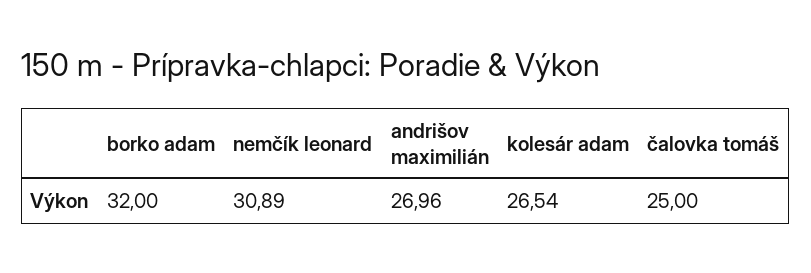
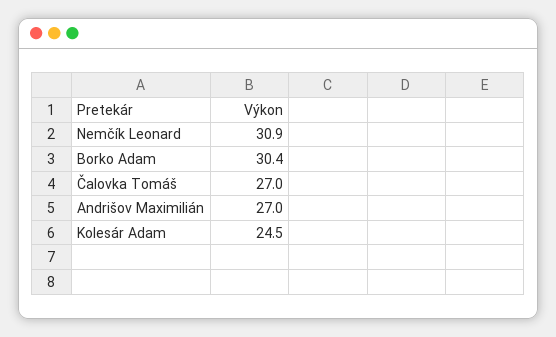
  {
-   "borko adam": 32,
+   "borko adam": 30.4,
    "nemčík leonard": 30.89,
    "andrišov maximilián": 26.96,
-   "kolesár adam": 26.54,
+   "kolesár adam": 24.5,
-   "čalovka tomáš": 25
+   "čalovka tomáš": 27
  }

